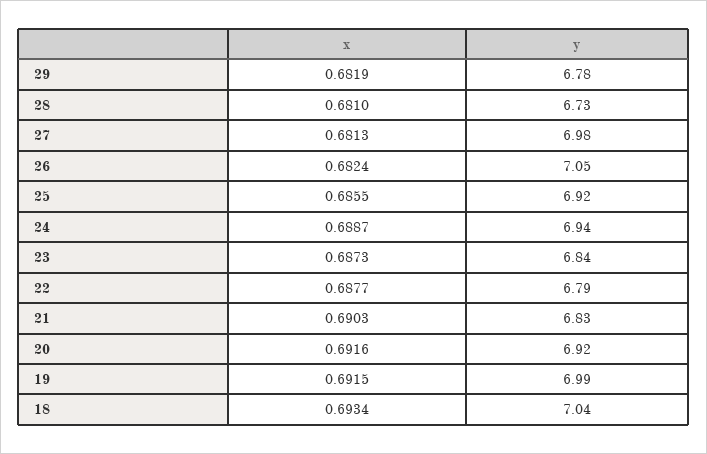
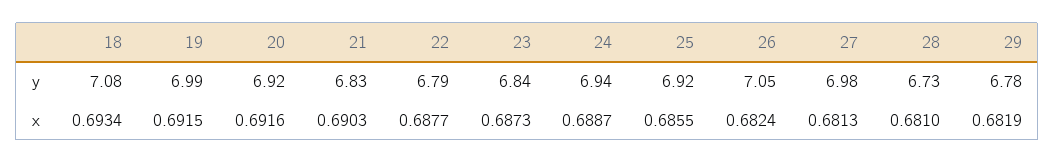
  {
    "x": {
      "29": 0.6819,
      "28": 0.681,
      "27": 0.6813,
      "26": 0.6824,
      "25": 0.6855,
      "24": 0.6887,
      "23": 0.6873,
      "22": 0.6877,
      "21": 0.6903,
      "20": 0.6916,
      "19": 0.6915,
      "18": 0.6934
    },
    "y": {
      "29": 6.78,
      "28": 6.73,
      "27": 6.98,
      "26": 7.05,
      "25": 6.92,
      "24": 6.94,
      "23": 6.84,
      "22": 6.79,
      "21": 6.83,
      "20": 6.92,
      "19": 6.99,
-     "18": 7.04
+     "18": 7.08
    }
  }

